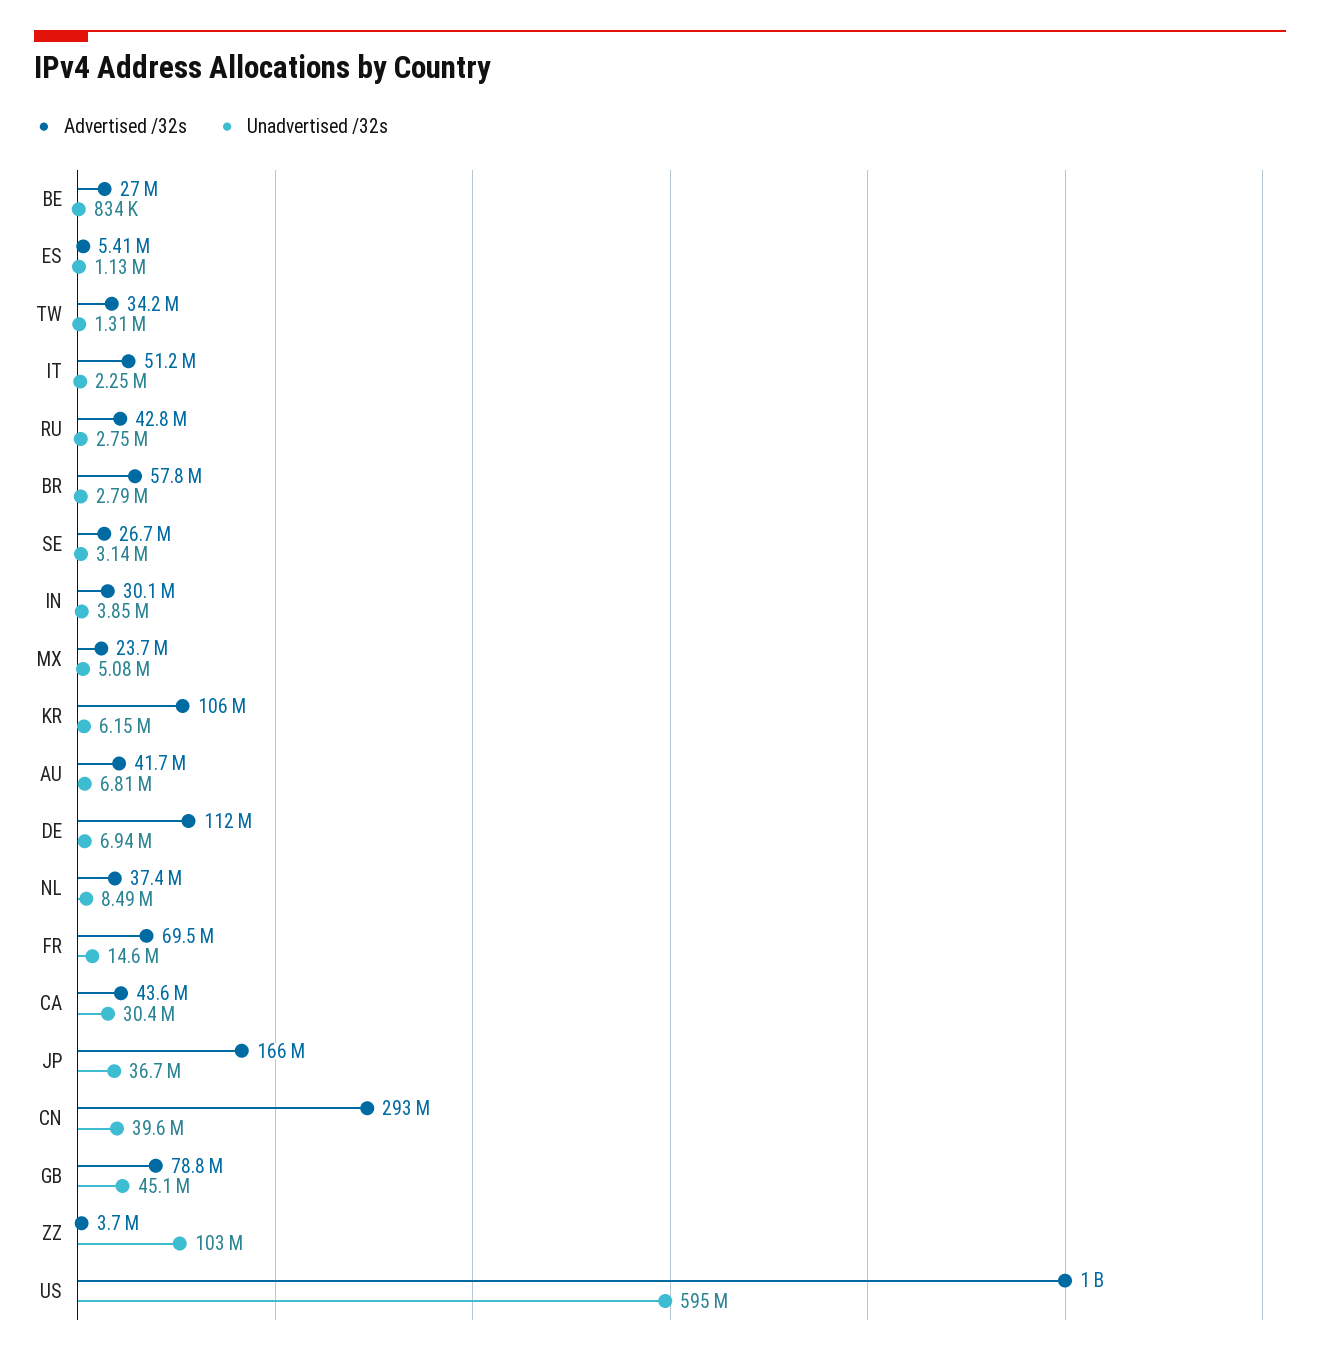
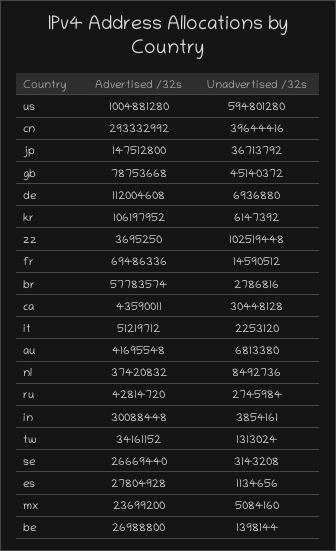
  {
    "Advertised /32s": {
      "BE": 26988800,
-     "ES": 5410000,
+     "ES": 27804928,
      "TW": 34161152,
      "IT": 51219712,
      "RU": 42814720,
      "BR": 57783574,
      "SE": 26669440,
      "IN": 30088448,
      "MX": 23699200,
      "KR": 106197952,
      "AU": 41695548,
      "DE": 112004608,
      "NL": 37420832,
      "FR": 69486336,
      "CA": 43590011,
-     "JP": 166000000,
+     "JP": 147512800,
      "CN": 293332992,
      "GB": 78753668,
      "ZZ": 3695250,
      "US": 1004881280
    },
    "Unadvertised /32s": {
-     "BE": 834000,
+     "BE": 1398144,
      "ES": 1134656,
      "TW": 1313024,
      "IT": 2253120,
      "RU": 2745984,
      "BR": 2786816,
      "SE": 3143208,
      "IN": 3854161,
      "MX": 5084160,
      "KR": 6147392,
      "AU": 6813380,
      "DE": 6936880,
      "NL": 8492736,
      "FR": 14590512,
      "CA": 30448128,
      "JP": 36713792,
      "CN": 39644416,
      "GB": 45140372,
      "ZZ": 102519448,
      "US": 594801280
    }
  }

